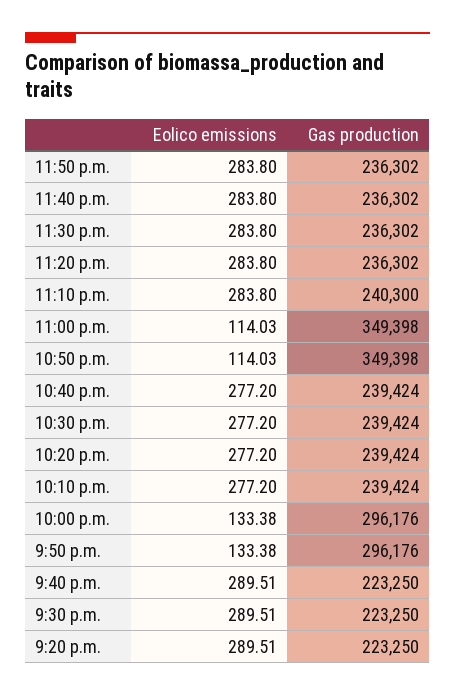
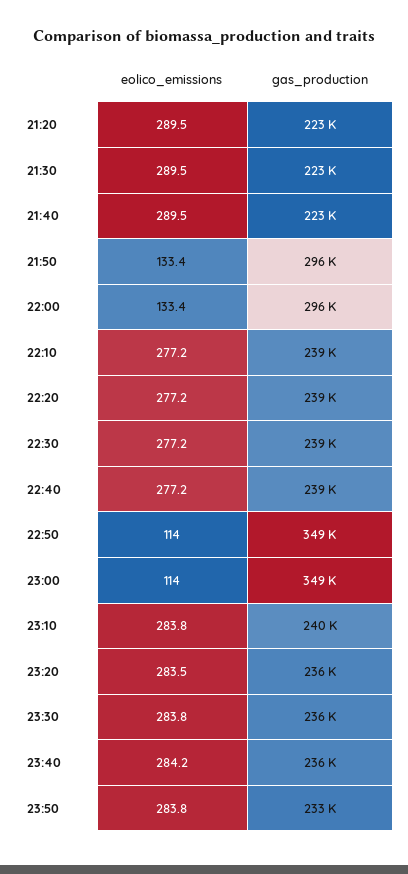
  {
    "Eolico emissions": {
      "11:50 p.m.": 283.8,
-     "11:40 p.m.": 283.8,
+     "11:40 p.m.": 284.2,
      "11:30 p.m.": 283.8,
-     "11:20 p.m.": 283.8,
+     "11:20 p.m.": 283.5,
      "11:10 p.m.": 283.8,
      "11:00 p.m.": 114.03,
      "10:50 p.m.": 114.03,
      "10:40 p.m.": 277.2,
      "10:30 p.m.": 277.2,
      "10:20 p.m.": 277.2,
      "10:10 p.m.": 277.2,
      "10:00 p.m.": 133.38,
      "9:50 p.m.": 133.38,
      "9:40 p.m.": 289.51,
      "9:30 p.m.": 289.51,
      "9:20 p.m.": 289.51
    },
    "Gas production": {
-     "11:50 p.m.": 236302,
+     "11:50 p.m.": 233000,
      "11:40 p.m.": 236302,
      "11:30 p.m.": 236302,
      "11:20 p.m.": 236302,
      "11:10 p.m.": 240300,
      "11:00 p.m.": 349398,
      "10:50 p.m.": 349398,
      "10:40 p.m.": 239424,
      "10:30 p.m.": 239424,
      "10:20 p.m.": 239424,
      "10:10 p.m.": 239424,
      "10:00 p.m.": 296176,
      "9:50 p.m.": 296176,
      "9:40 p.m.": 223250,
      "9:30 p.m.": 223250,
      "9:20 p.m.": 223250
    }
  }

